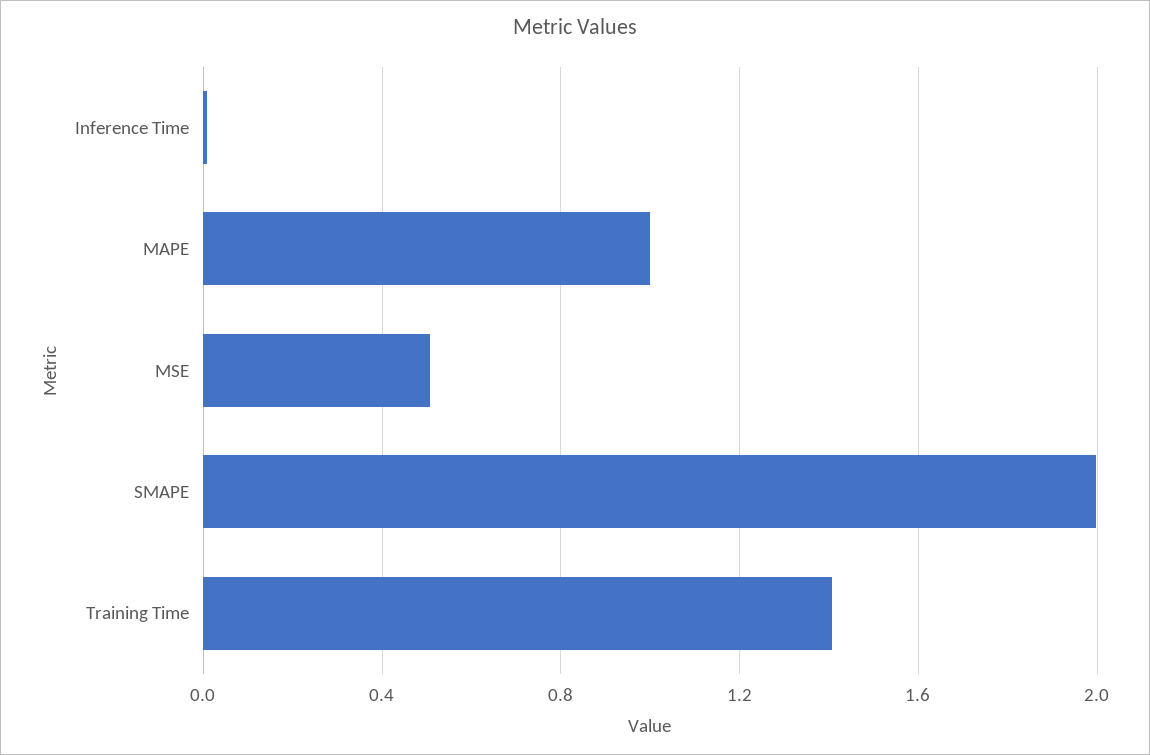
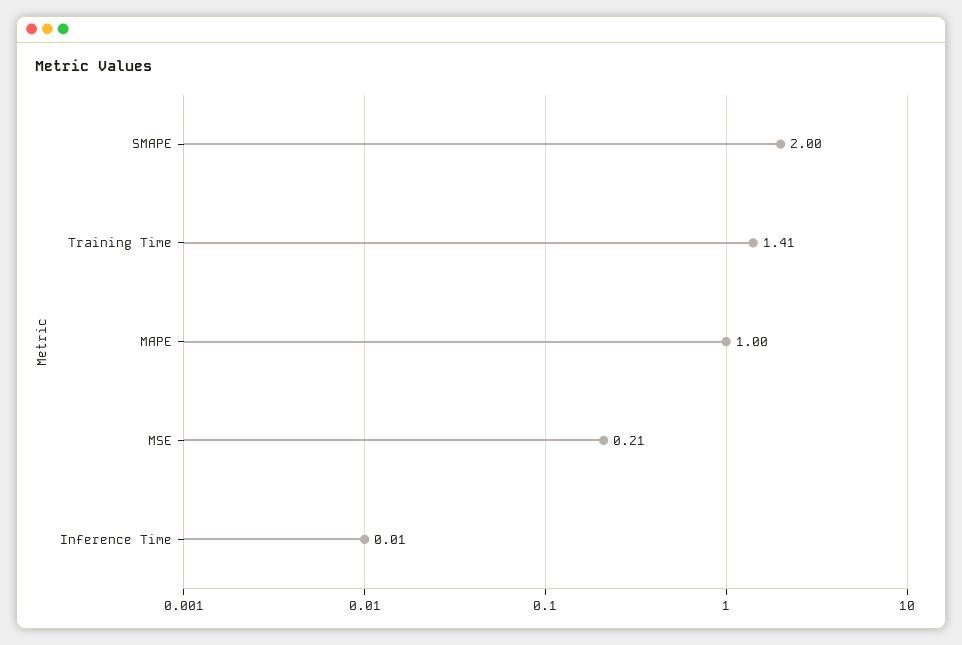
  {
    "Inference Time": 0.01,
    "MAPE": 1,
-   "MSE": 0.5,
+   "MSE": 0.21,
    "SMAPE": 2,
    "Training Time": 1.41
  }

